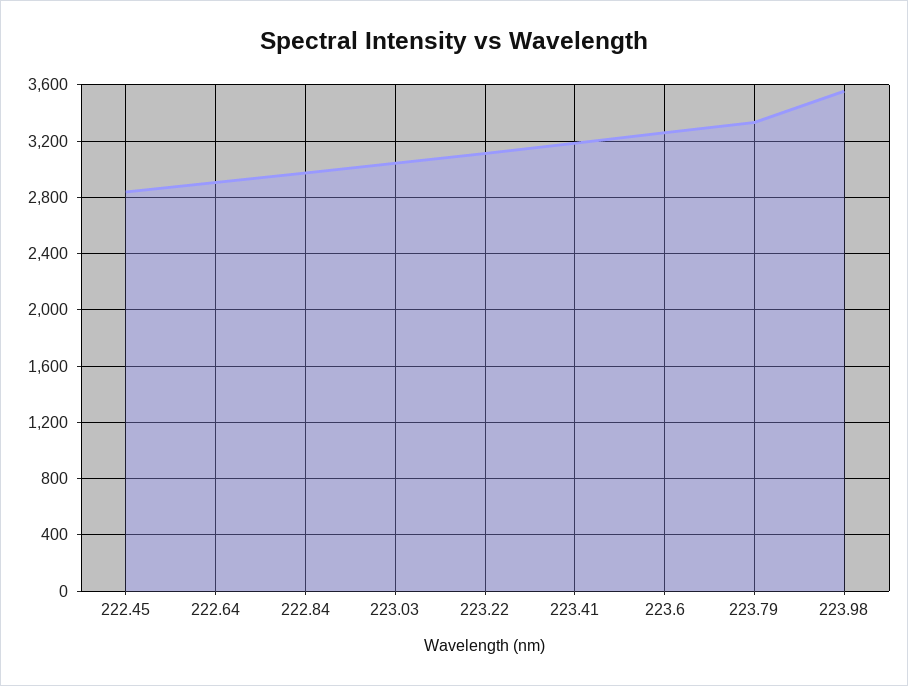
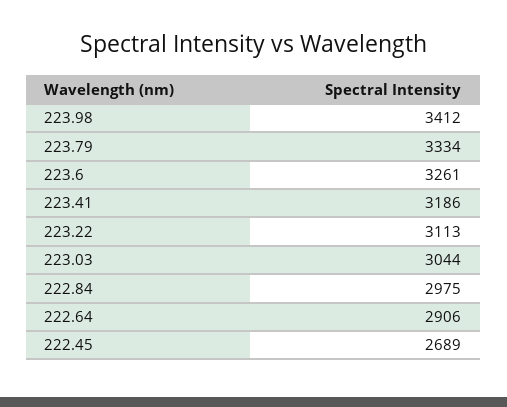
  {
-   "222.45": 2850,
+   "222.45": 2689,
    "222.64": 2906,
    "222.84": 2975,
    "223.03": 3044,
    "223.22": 3113,
    "223.41": 3186,
    "223.6": 3261,
    "223.79": 3334,
-   "223.98": 3550
+   "223.98": 3412
  }

